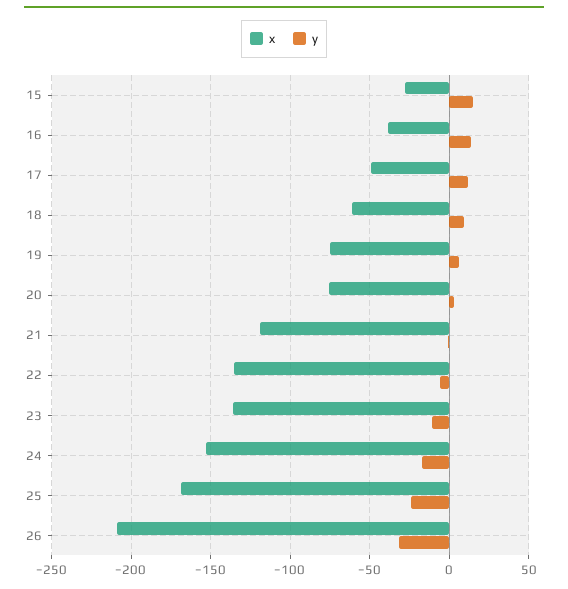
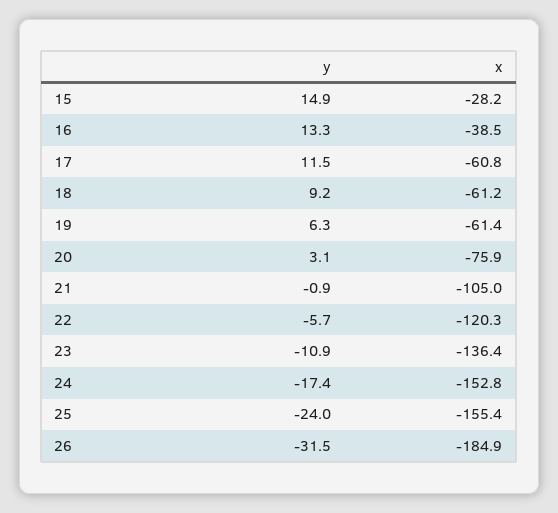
  {
    "x": {
      "15": -28.2,
      "16": -38.5,
-     "17": -50,
+     "17": -60.8,
      "18": -61.2,
-     "19": -75,
+     "19": -61.4,
      "20": -75.9,
-     "21": -120,
+     "21": -105,
-     "22": -135,
+     "22": -120.3,
      "23": -136.4,
      "24": -152.8,
-     "25": -170,
+     "25": -155.4,
-     "26": -210
+     "26": -184.9
    },
    "y": {
      "15": 14.9,
      "16": 13.3,
      "17": 11.5,
      "18": 9.2,
      "19": 6.3,
      "20": 3.1,
      "21": -0.9,
      "22": -5.7,
      "23": -10.9,
      "24": -17.4,
      "25": -24,
      "26": -31.5
    }
  }

